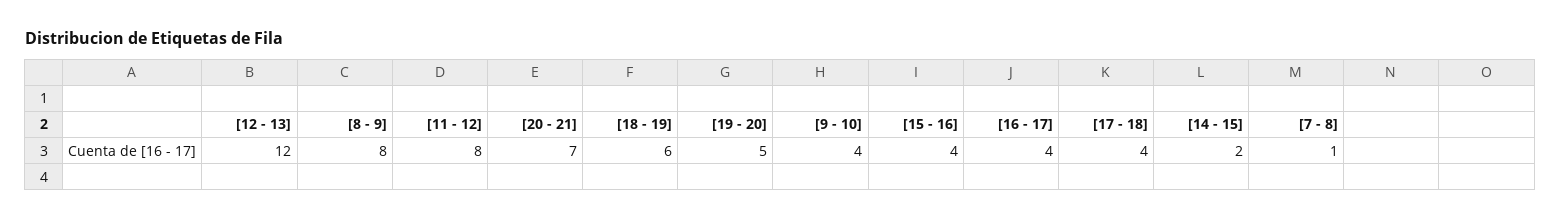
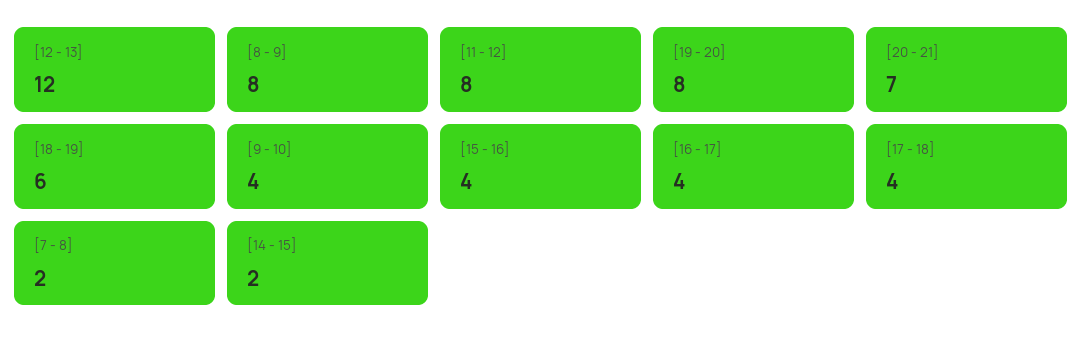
  {
    "[12 - 13]": 12,
    "[8 - 9]": 8,
    "[11 - 12]": 8,
    "[20 - 21]": 7,
    "[18 - 19]": 6,
-   "[19 - 20]": 5,
+   "[19 - 20]": 8,
    "[9 - 10]": 4,
    "[15 - 16]": 4,
    "[16 - 17]": 4,
    "[17 - 18]": 4,
    "[14 - 15]": 2,
-   "[7 - 8]": 1
+   "[7 - 8]": 2
  }

